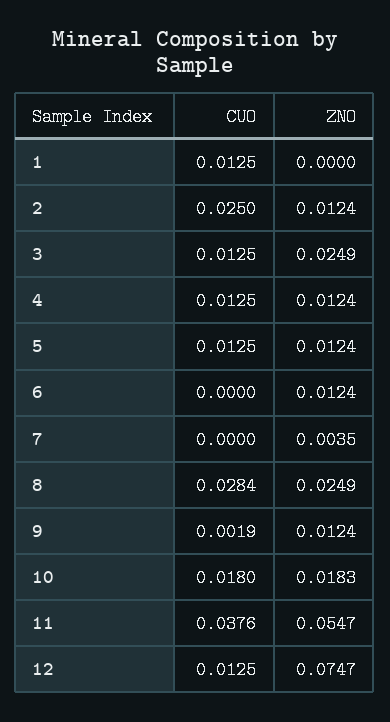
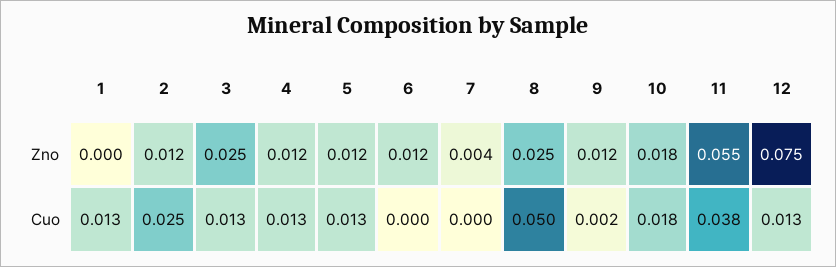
  {
    "CUO": {
      "1": 0.0125,
      "2": 0.025,
      "3": 0.0125,
      "4": 0.0125,
      "5": 0.0125,
      "6": 0,
      "7": 0,
-     "8": 0.0284,
+     "8": 0.05,
      "9": 0.0019,
      "10": 0.018,
      "11": 0.0376,
      "12": 0.0125
    },
    "ZNO": {
      "1": 0,
      "2": 0.0124,
      "3": 0.0249,
      "4": 0.0124,
      "5": 0.0124,
      "6": 0.0124,
      "7": 0.0035,
      "8": 0.0249,
      "9": 0.0124,
      "10": 0.0183,
      "11": 0.0547,
      "12": 0.0747
    }
  }

